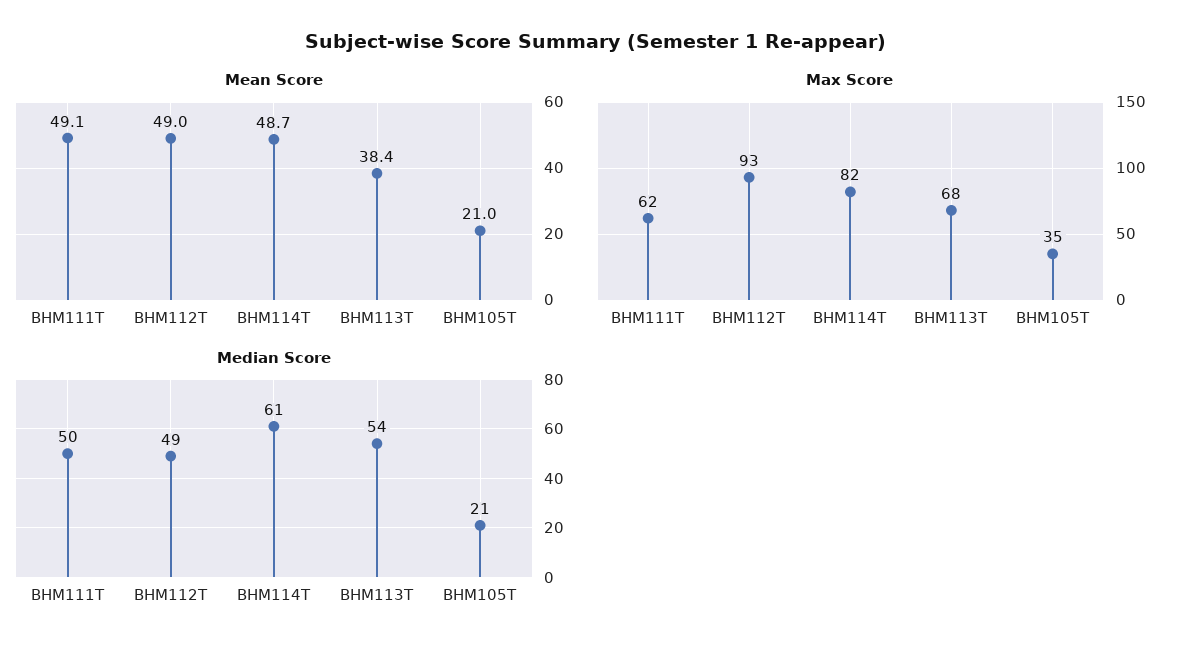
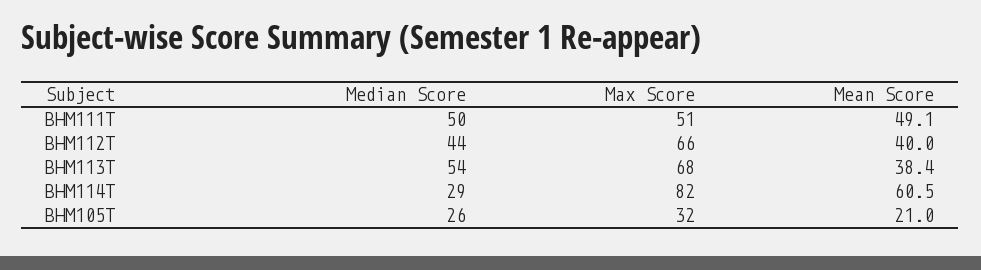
  {
    "Mean Score": {
      "BHM111T": 49.1,
-     "BHM112T": 49,
+     "BHM112T": 40,
-     "BHM114T": 48.7,
+     "BHM114T": 60.5,
      "BHM113T": 38.4,
      "BHM105T": 21
    },
    "Max Score": {
-     "BHM111T": 62,
+     "BHM111T": 51,
-     "BHM112T": 93,
+     "BHM112T": 66,
      "BHM114T": 82,
      "BHM113T": 68,
-     "BHM105T": 35
+     "BHM105T": 32
    },
    "Median Score": {
      "BHM111T": 50,
-     "BHM112T": 49,
+     "BHM112T": 44,
-     "BHM114T": 61,
+     "BHM114T": 29,
      "BHM113T": 54,
-     "BHM105T": 21
+     "BHM105T": 26
    }
  }

